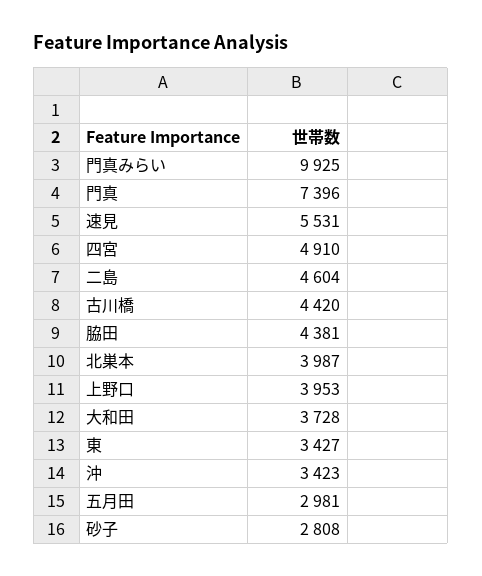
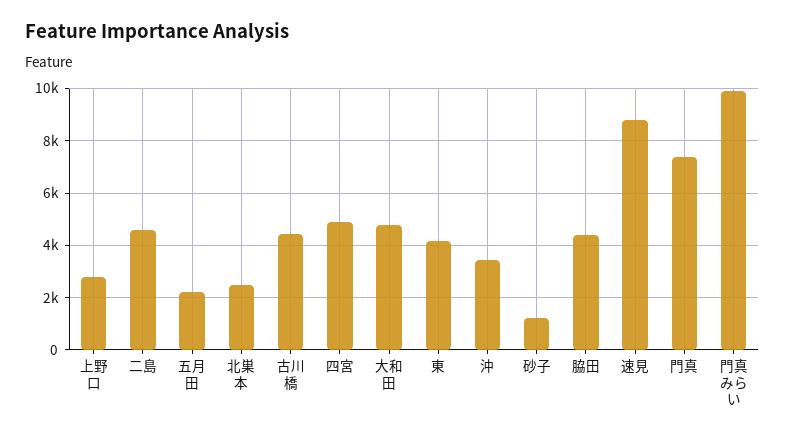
  {
    "門真みらい": 9925,
    "門真": 7396,
-   "速見": 5531,
+   "速見": 8750,
    "四宮": 4910,
    "二島": 4604,
    "古川橋": 4420,
    "脇田": 4381,
-   "北巣本": 3987,
+   "北巣本": 2500,
-   "上野口": 3953,
+   "上野口": 2750,
-   "大和田": 3728,
+   "大和田": 4750,
-   "東": 3427,
+   "東": 4250,
    "沖": 3423,
-   "五月田": 2981,
+   "五月田": 2250,
-   "砂子": 2808
+   "砂子": 1250
  }

